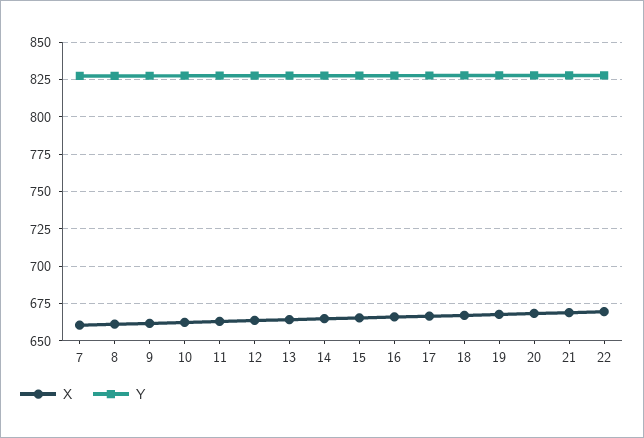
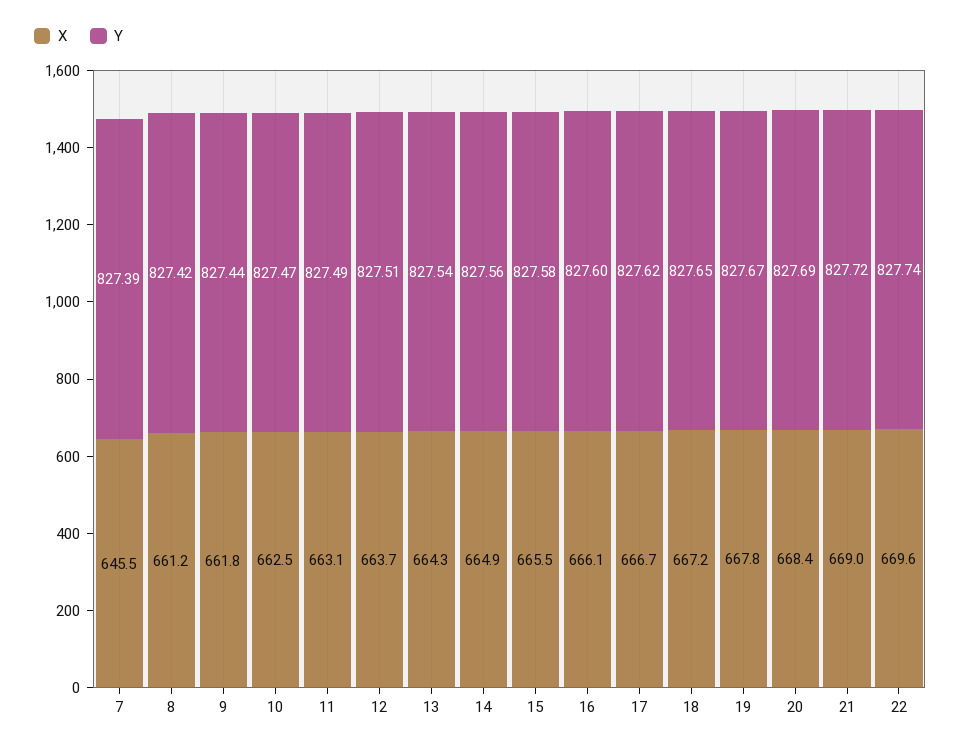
  {
    "X": {
-     "7": 660,
+     "7": 645.5,
      "8": 661.2,
      "9": 661.8,
      "10": 662.5,
      "11": 663.1,
      "12": 663.7,
      "13": 664.3,
      "14": 664.9,
      "15": 665.5,
      "16": 666.1,
      "17": 666.7,
      "18": 667.2,
      "19": 667.8,
      "20": 668.4,
      "21": 669,
      "22": 669.6
    },
    "Y": {
      "7": 827.39,
      "8": 827.42,
      "9": 827.44,
      "10": 827.47,
      "11": 827.49,
      "12": 827.51,
      "13": 827.54,
      "14": 827.56,
      "15": 827.58,
      "16": 827.6,
      "17": 827.62,
      "18": 827.65,
      "19": 827.67,
      "20": 827.69,
      "21": 827.72,
      "22": 827.74
    }
  }

